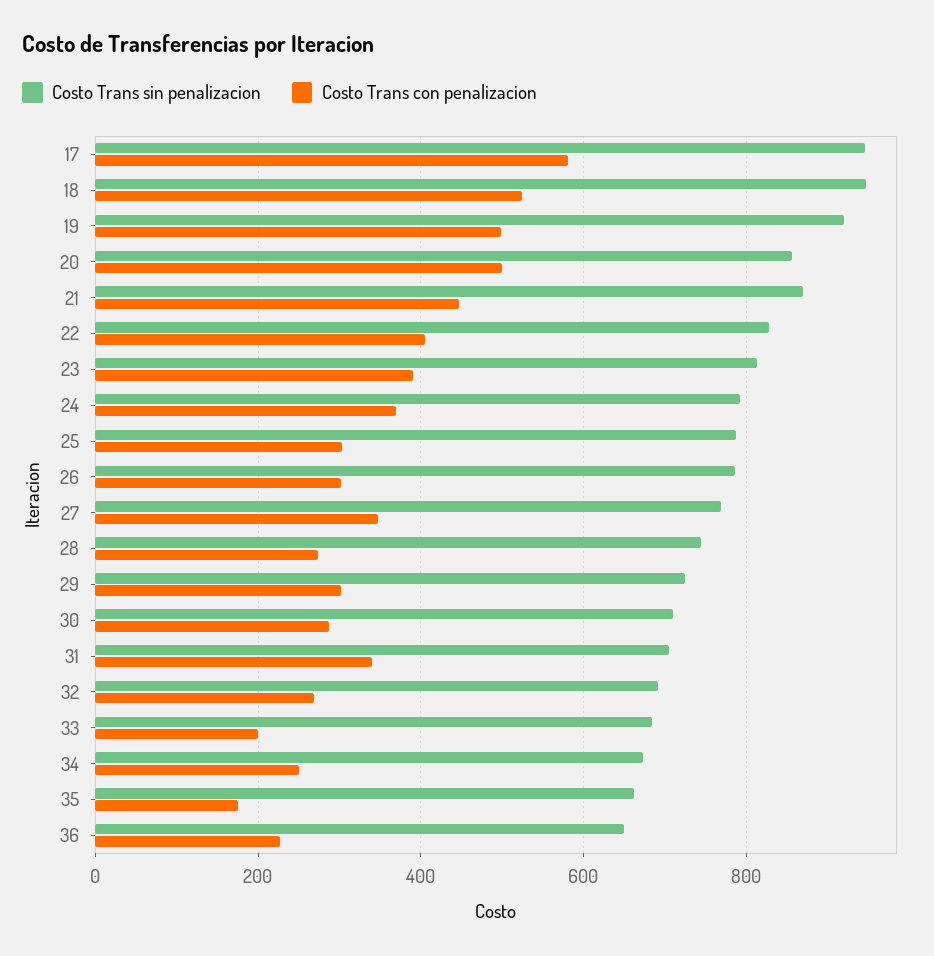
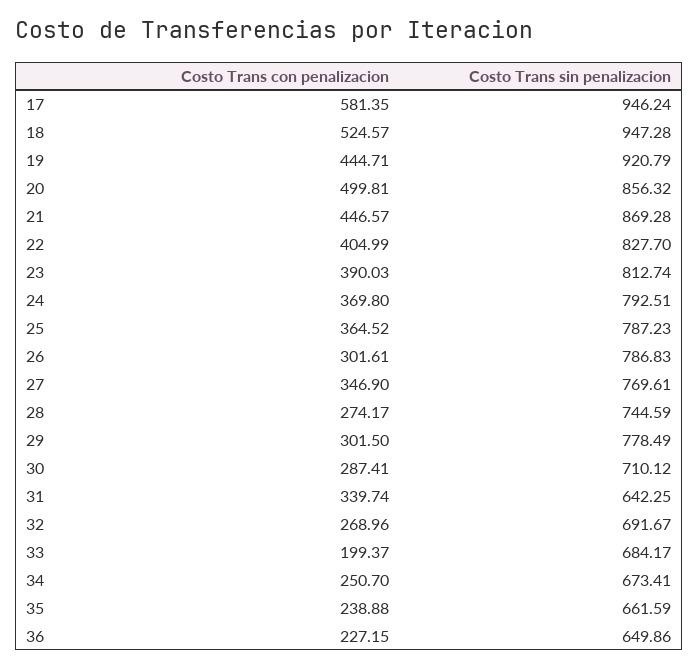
  {
    "Costo Trans sin penalizacion": {
      "17": 946.24,
      "18": 947.28,
      "19": 920.79,
      "20": 856.32,
      "21": 869.28,
      "22": 827.7,
      "23": 812.74,
      "24": 792.51,
      "25": 787.23,
      "26": 786.83,
      "27": 769.61,
      "28": 744.59,
-     "29": 720,
+     "29": 778.49,
      "30": 710.12,
-     "31": 700,
+     "31": 642.25,
      "32": 691.67,
      "33": 684.17,
      "34": 673.41,
      "35": 661.59,
      "36": 649.86
    },
    "Costo Trans con penalizacion": {
      "17": 581.35,
      "18": 524.57,
-     "19": 500,
+     "19": 444.71,
      "20": 499.81,
      "21": 446.57,
      "22": 404.99,
      "23": 390.03,
      "24": 369.8,
-     "25": 300,
+     "25": 364.52,
      "26": 301.61,
      "27": 346.9,
      "28": 274.17,
      "29": 301.5,
      "30": 287.41,
      "31": 339.74,
      "32": 268.96,
      "33": 199.37,
      "34": 250.7,
-     "35": 180,
+     "35": 238.88,
      "36": 227.15
    }
  }

